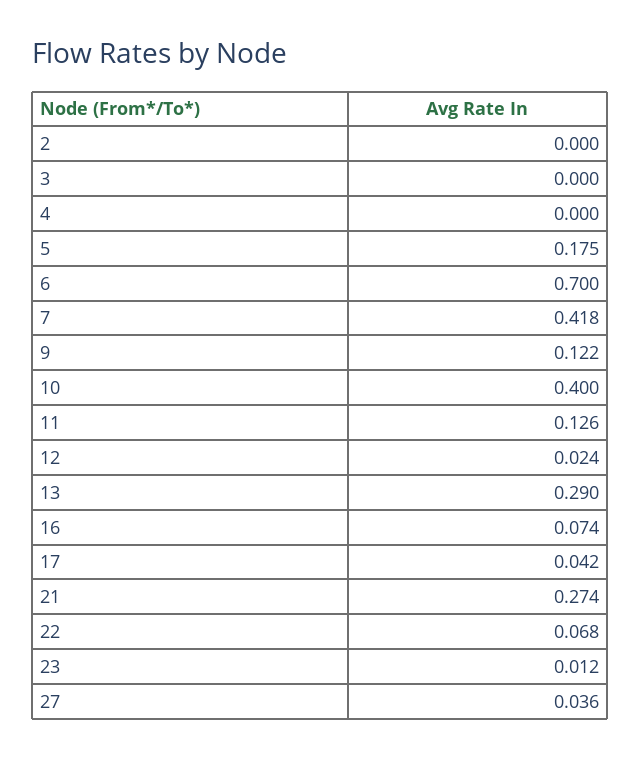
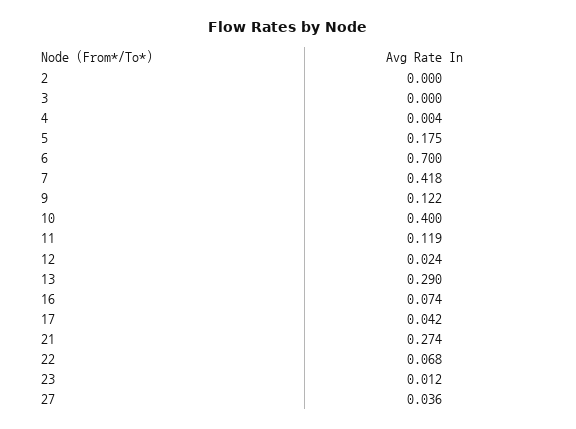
  {
    "2": 0,
    "3": 0,
-   "4": 0,
+   "4": 0.004,
    "5": 0.175,
    "6": 0.7,
    "7": 0.418,
    "9": 0.122,
    "10": 0.4,
-   "11": 0.126,
+   "11": 0.119,
    "12": 0.024,
    "13": 0.29,
    "16": 0.074,
    "17": 0.042,
    "21": 0.274,
    "22": 0.068,
    "23": 0.012,
    "27": 0.036
  }

